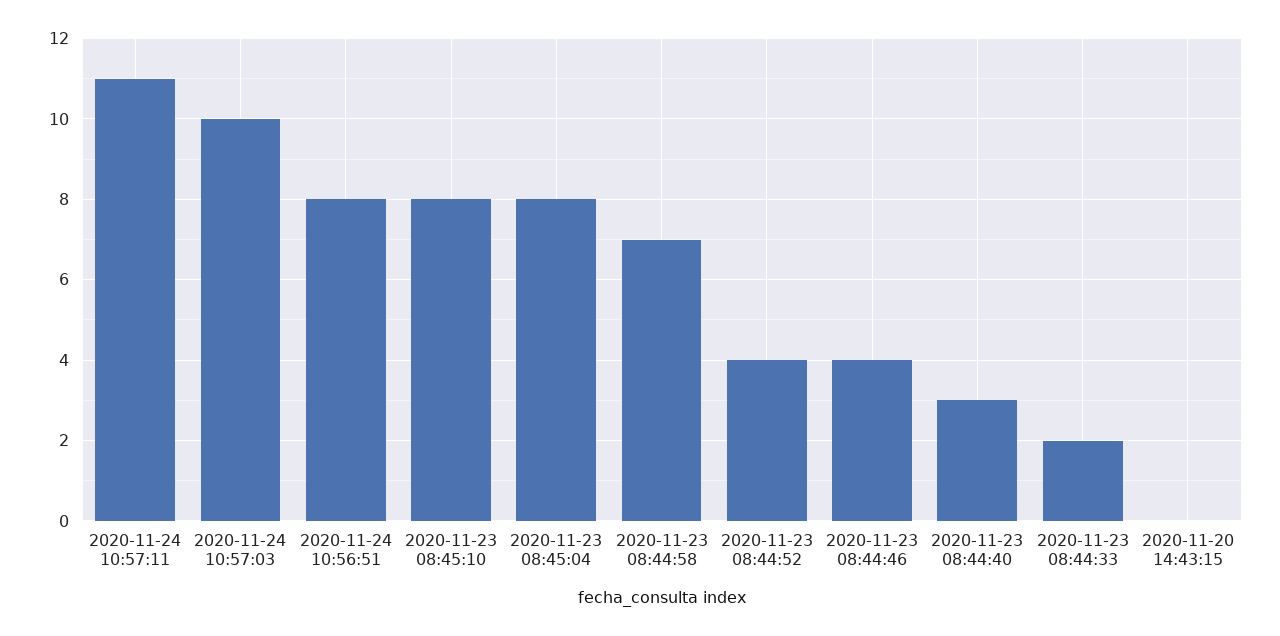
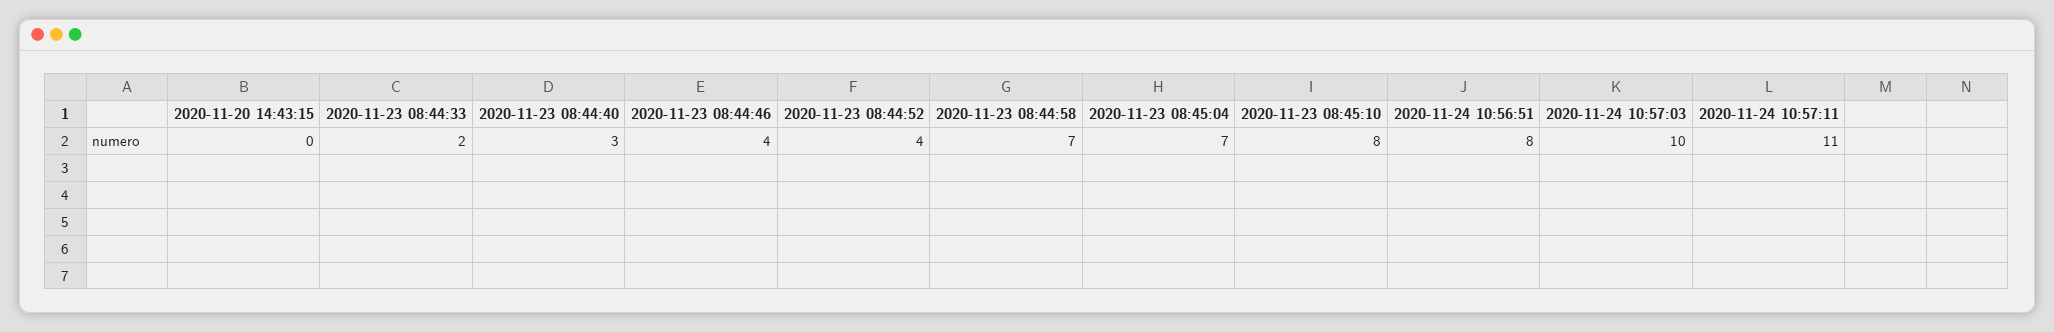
  {
    "2020-11-24 10:57:11": 11,
    "2020-11-24 10:57:03": 10,
    "2020-11-24 10:56:51": 8,
    "2020-11-23 08:45:10": 8,
-   "2020-11-23 08:45:04": 8,
+   "2020-11-23 08:45:04": 7,
    "2020-11-23 08:44:58": 7,
    "2020-11-23 08:44:52": 4,
    "2020-11-23 08:44:46": 4,
    "2020-11-23 08:44:40": 3,
    "2020-11-23 08:44:33": 2,
    "2020-11-20 14:43:15": 0
  }

